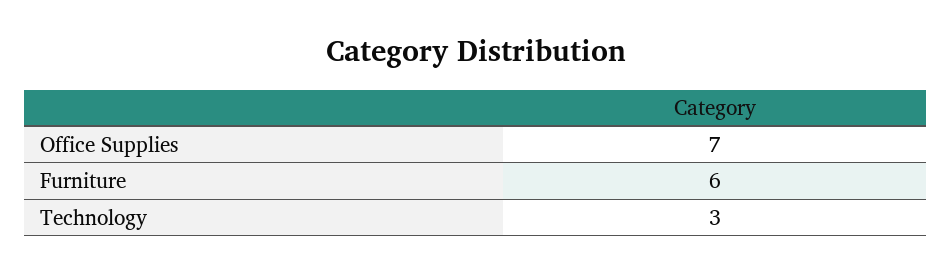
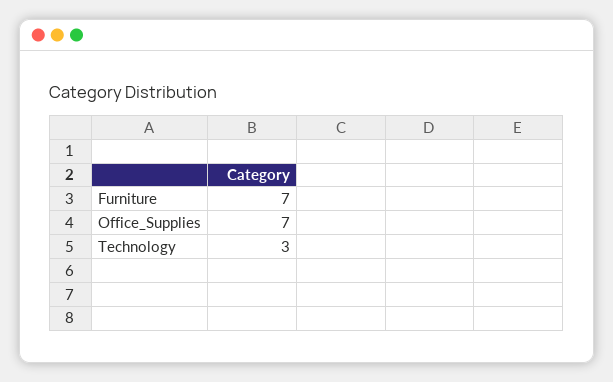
  {
    "Office Supplies": 7,
-   "Furniture": 6,
+   "Furniture": 7,
    "Technology": 3
  }

